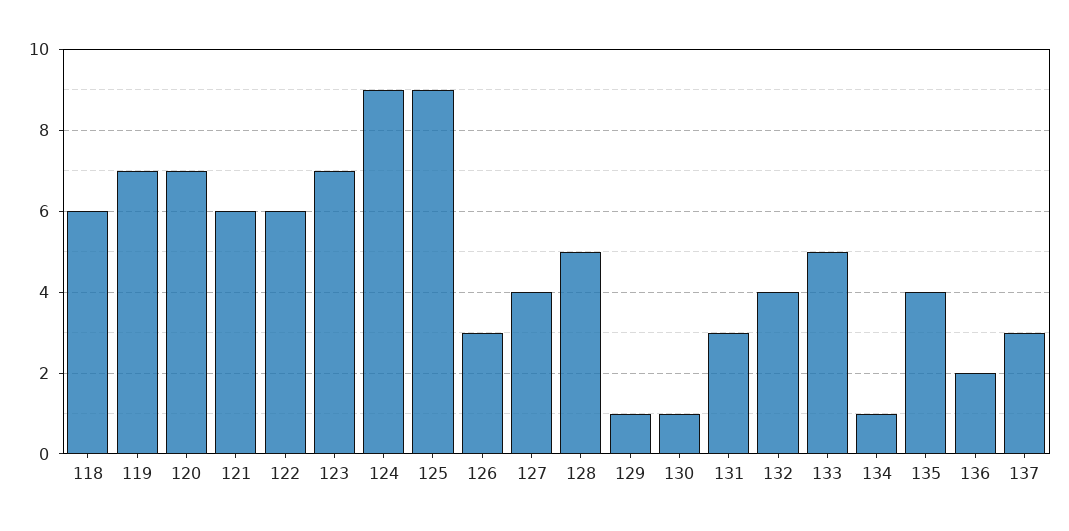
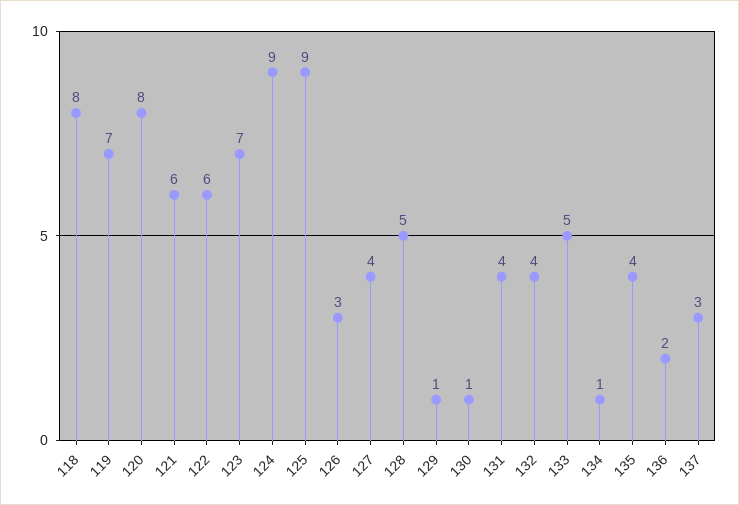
  {
-   "118": 6,
+   "118": 8,
    "119": 7,
-   "120": 7,
+   "120": 8,
    "121": 6,
    "122": 6,
    "123": 7,
    "124": 9,
    "125": 9,
    "126": 3,
    "127": 4,
    "128": 5,
    "129": 1,
    "130": 1,
-   "131": 3,
+   "131": 4,
    "132": 4,
    "133": 5,
    "134": 1,
    "135": 4,
    "136": 2,
    "137": 3
  }

